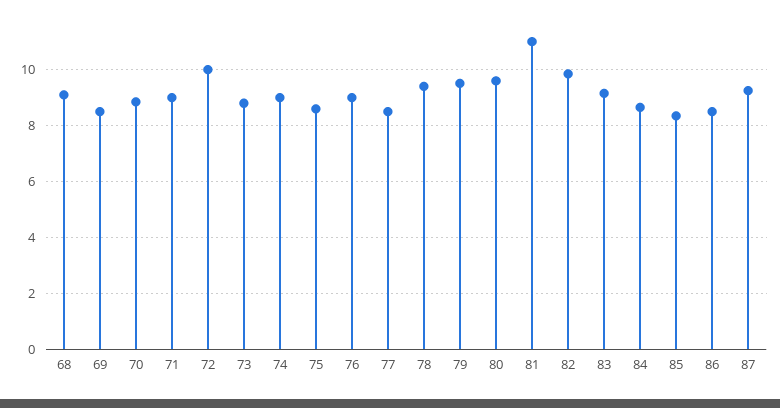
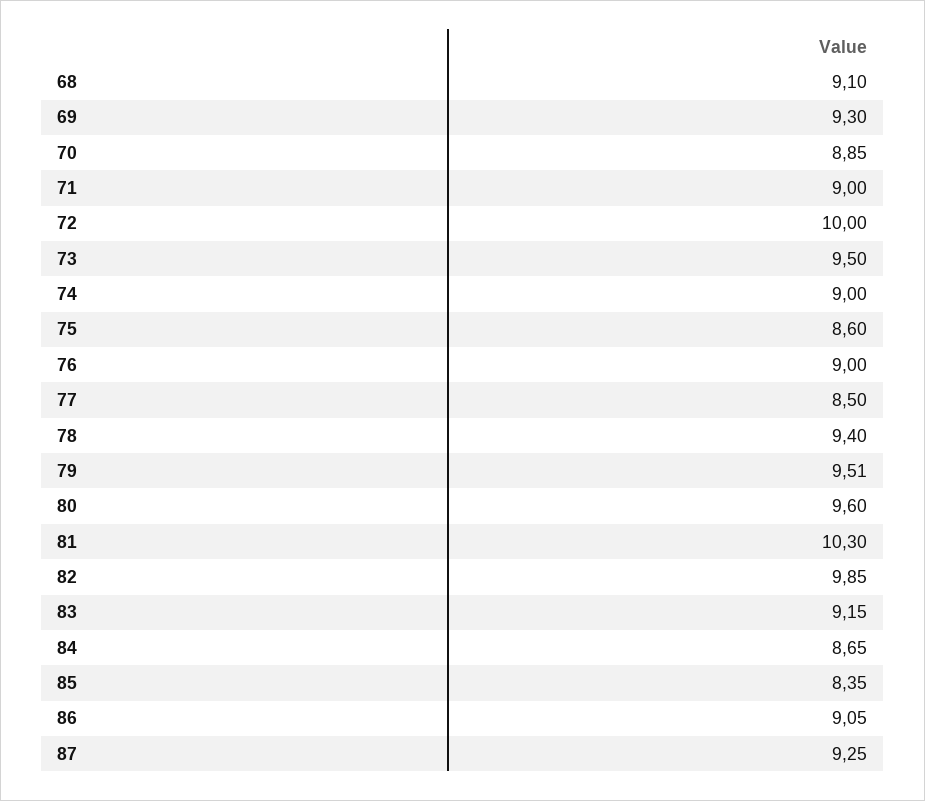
  {
    "68": 9.1,
-   "69": 8.5,
+   "69": 9.3,
    "70": 8.85,
    "71": 9,
    "72": 10,
-   "73": 8.75,
+   "73": 9.5,
    "74": 9,
    "75": 8.6,
    "76": 9,
    "77": 8.5,
    "78": 9.4,
    "79": 9.51,
    "80": 9.6,
-   "81": 11,
+   "81": 10.3,
    "82": 9.85,
    "83": 9.15,
    "84": 8.65,
    "85": 8.35,
-   "86": 8.5,
+   "86": 9.05,
    "87": 9.25
  }

